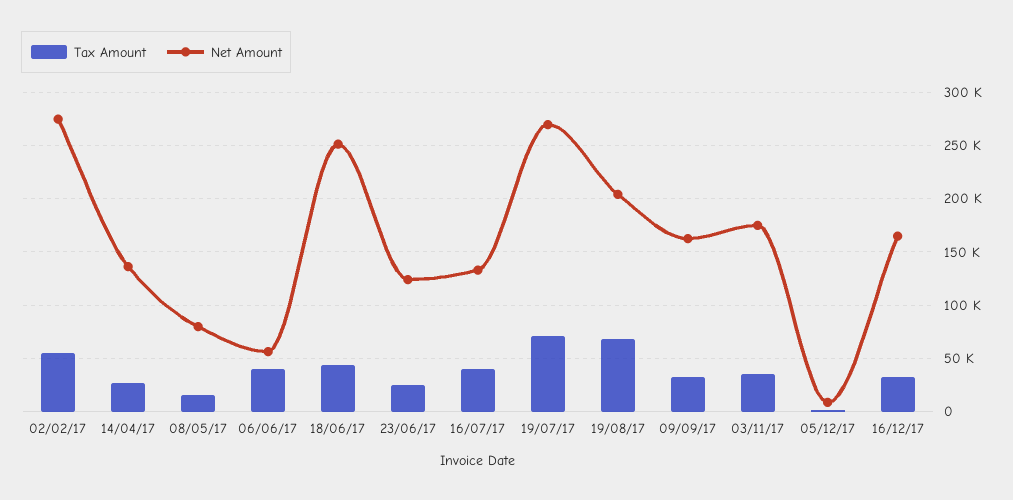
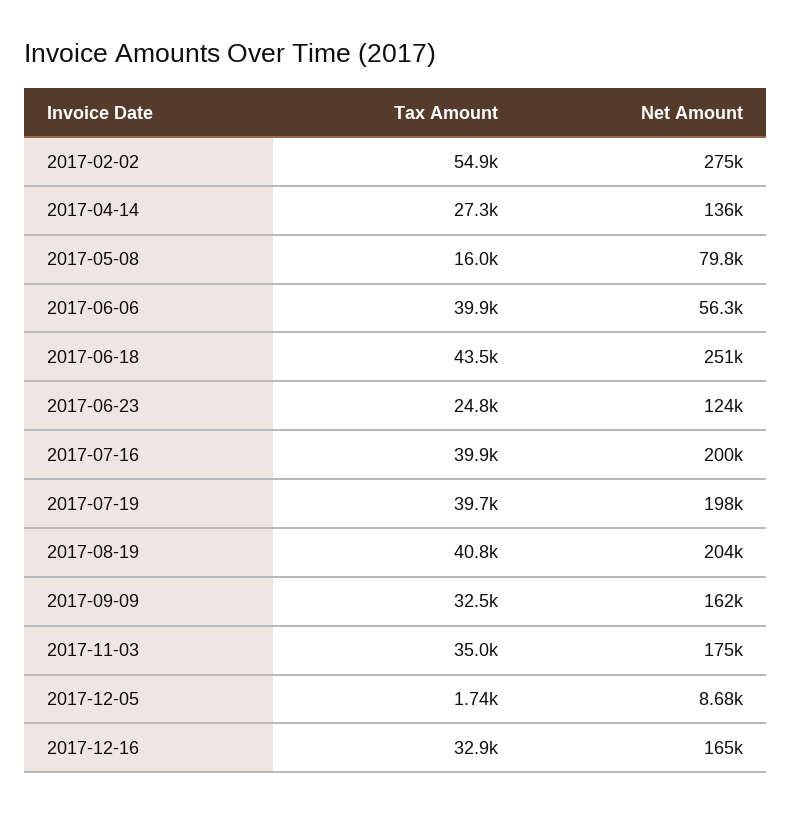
  {
    "Tax Amount": {
      "02/02/17": 54900,
      "14/04/17": 27300,
      "08/05/17": 16000,
      "06/06/17": 39900,
      "18/06/17": 43500,
      "23/06/17": 24800,
      "16/07/17": 39900,
-     "19/07/17": 70000,
+     "19/07/17": 39700,
-     "19/08/17": 70000,
+     "19/08/17": 40800,
      "09/09/17": 32500,
      "03/11/17": 35000,
      "05/12/17": 1740,
      "16/12/17": 32900
    },
    "Net Amount": {
      "02/02/17": 275000,
      "14/04/17": 136000,
      "08/05/17": 79800,
      "06/06/17": 56300,
      "18/06/17": 251000,
      "23/06/17": 124000,
-     "16/07/17": 130000,
+     "16/07/17": 200000,
-     "19/07/17": 270000,
+     "19/07/17": 198000,
      "19/08/17": 204000,
      "09/09/17": 162000,
      "03/11/17": 175000,
      "05/12/17": 8680,
      "16/12/17": 165000
    }
  }

